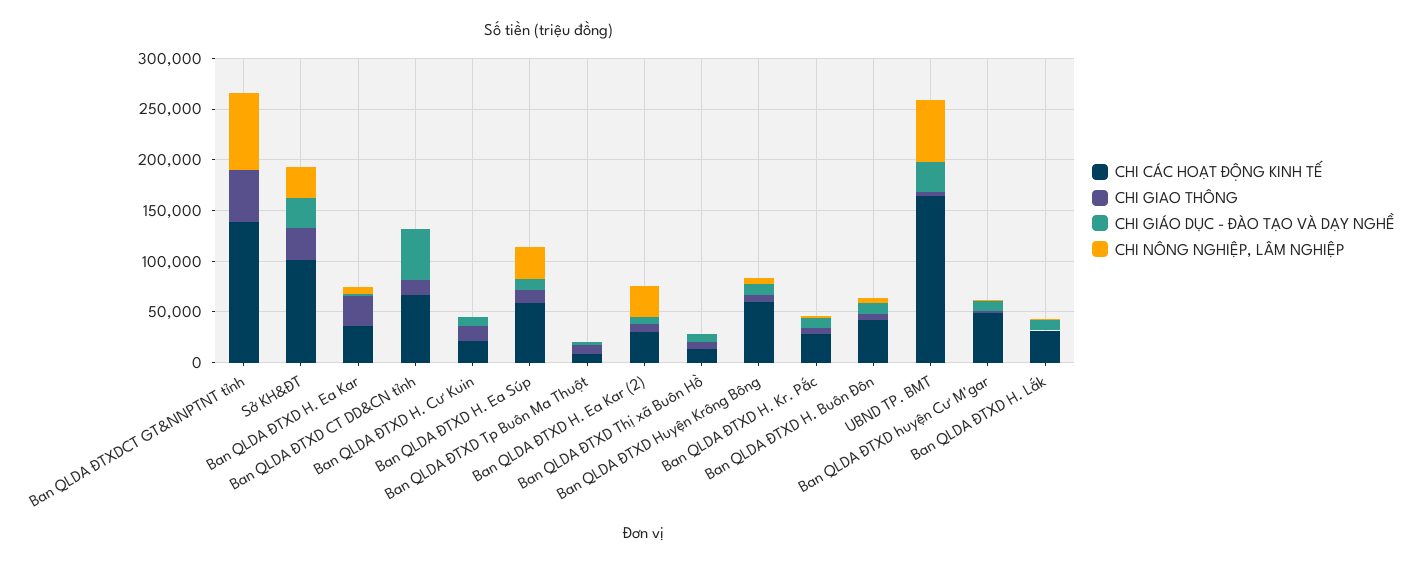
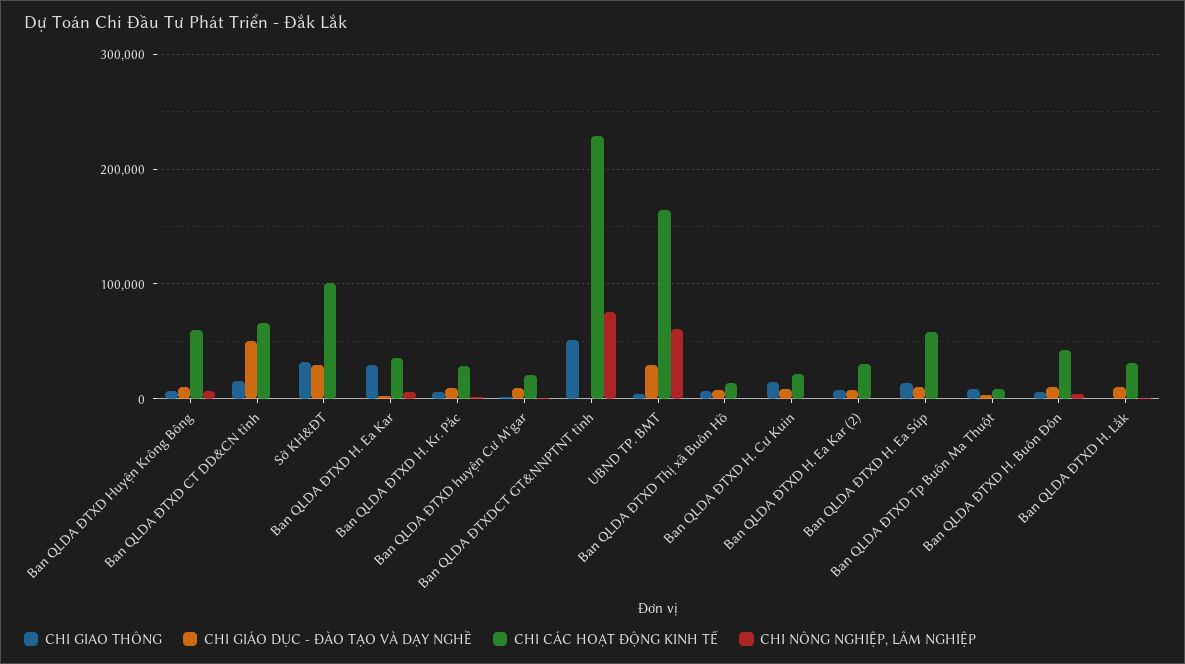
  {
    "CHI CÁC HOẠT ĐỘNG KINH TẾ": {
-     "Ban QLDA ĐTXDCT GT&NNPTNT tỉnh": 140000,
+     "Ban QLDA ĐTXDCT GT&NNPTNT tỉnh": 230000,
      "Sở KH&ĐT": 100000,
      "Ban QLDA ĐTXD H. Ea Kar": 40000,
      "Ban QLDA ĐTXD CT DD&CN tỉnh": 70000,
      "Ban QLDA ĐTXD H. Cư Kuin": 20000,
      "Ban QLDA ĐTXD H. Ea Súp": 60000,
      "Ban QLDA ĐTXD Tp Buôn Ma Thuột": 10000,
      "Ban QLDA ĐTXD H. Ea Kar (2)": 30000,
      "Ban QLDA ĐTXD Thị xã Buôn Hồ": 10000,
      "Ban QLDA ĐTXD Huyện Krông Bông": 60000,
      "Ban QLDA ĐTXD H. Kr. Pắc": 30000,
      "Ban QLDA ĐTXD H. Buôn Đôn": 40000,
      "UBND TP. BMT": 160000,
-     "Ban QLDA ĐTXD huyện Cư M'gar": 50000,
+     "Ban QLDA ĐTXD huyện Cư M'gar": 20000,
      "Ban QLDA ĐTXD H. Lắk": 30000
    },
    "CHI GIAO THÔNG": {
      "Ban QLDA ĐTXDCT GT&NNPTNT tỉnh": 50000,
      "Sở KH&ĐT": 30000,
      "Ban QLDA ĐTXD H. Ea Kar": 30000,
      "Ban QLDA ĐTXD CT DD&CN tỉnh": 20000,
      "Ban QLDA ĐTXD H. Cư Kuin": 10000,
      "Ban QLDA ĐTXD H. Ea Súp": 10000,
      "Ban QLDA ĐTXD Tp Buôn Ma Thuột": 10000,
      "Ban QLDA ĐTXD H. Ea Kar (2)": 10000,
      "Ban QLDA ĐTXD Thị xã Buôn Hồ": 10000,
      "Ban QLDA ĐTXD Huyện Krông Bông": 10000,
      "Ban QLDA ĐTXD H. Kr. Pắc": 10000,
      "Ban QLDA ĐTXD H. Buôn Đôn": 10000,
      "UBND TP. BMT": 0,
      "Ban QLDA ĐTXD huyện Cư M'gar": 0,
      "Ban QLDA ĐTXD H. Lắk": 0
    },
    "CHI GIÁO DỤC - ĐÀO TẠO VÀ DẠY NGHỀ": {
      "Ban QLDA ĐTXDCT GT&NNPTNT tỉnh": 0,
      "Sở KH&ĐT": 30000,
      "Ban QLDA ĐTXD H. Ea Kar": 0,
      "Ban QLDA ĐTXD CT DD&CN tỉnh": 50000,
      "Ban QLDA ĐTXD H. Cư Kuin": 10000,
      "Ban QLDA ĐTXD H. Ea Súp": 10000,
      "Ban QLDA ĐTXD Tp Buôn Ma Thuột": 0,
      "Ban QLDA ĐTXD H. Ea Kar (2)": 10000,
      "Ban QLDA ĐTXD Thị xã Buôn Hồ": 10000,
      "Ban QLDA ĐTXD Huyện Krông Bông": 10000,
      "Ban QLDA ĐTXD H. Kr. Pắc": 10000,
      "Ban QLDA ĐTXD H. Buôn Đôn": 10000,
      "UBND TP. BMT": 30000,
      "Ban QLDA ĐTXD huyện Cư M'gar": 10000,
      "Ban QLDA ĐTXD H. Lắk": 10000
    },
    "CHI NÔNG NGHIỆP, LÂM NGHIỆP": {
      "Ban QLDA ĐTXDCT GT&NNPTNT tỉnh": 80000,
-     "Sở KH&ĐT": 30000,
+     "Sở KH&ĐT": 0,
      "Ban QLDA ĐTXD H. Ea Kar": 10000,
      "Ban QLDA ĐTXD CT DD&CN tỉnh": 0,
      "Ban QLDA ĐTXD H. Cư Kuin": 0,
-     "Ban QLDA ĐTXD H. Ea Súp": 30000,
+     "Ban QLDA ĐTXD H. Ea Súp": 0,
      "Ban QLDA ĐTXD Tp Buôn Ma Thuột": 0,
-     "Ban QLDA ĐTXD H. Ea Kar (2)": 30000,
+     "Ban QLDA ĐTXD H. Ea Kar (2)": 0,
      "Ban QLDA ĐTXD Thị xã Buôn Hồ": 0,
      "Ban QLDA ĐTXD Huyện Krông Bông": 10000,
      "Ban QLDA ĐTXD H. Kr. Pắc": 0,
      "Ban QLDA ĐTXD H. Buôn Đôn": 0,
      "UBND TP. BMT": 60000,
      "Ban QLDA ĐTXD huyện Cư M'gar": 0,
      "Ban QLDA ĐTXD H. Lắk": 0
    }
  }

